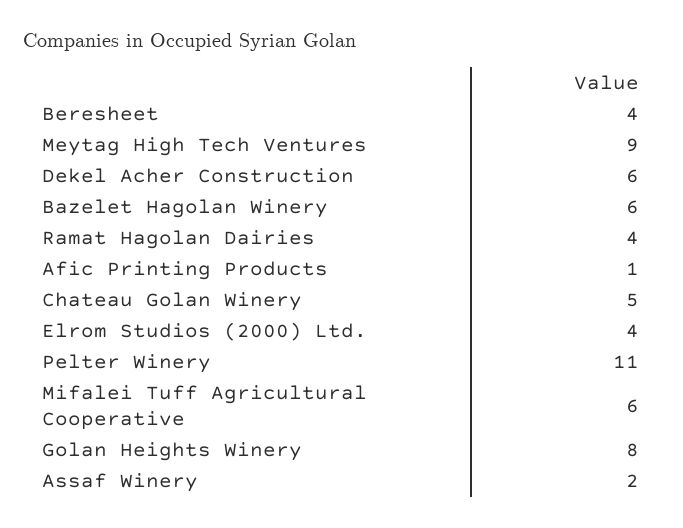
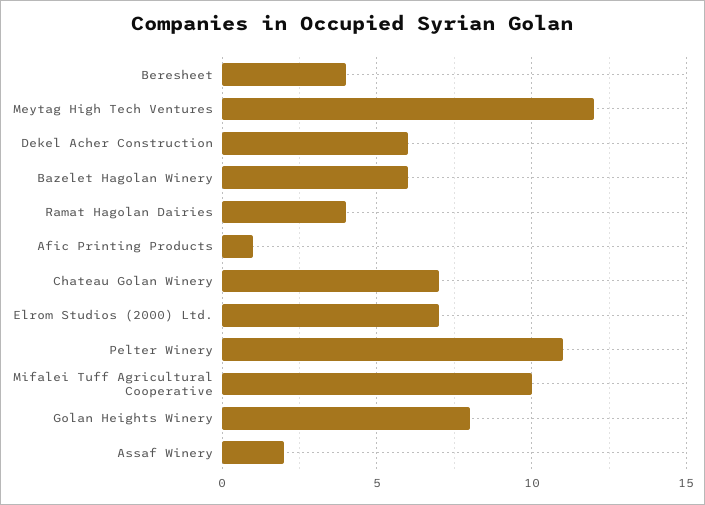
  {
    "Beresheet": 4,
-   "Meytag High Tech Ventures": 9,
+   "Meytag High Tech Ventures": 12,
    "Dekel Acher Construction": 6,
    "Bazelet Hagolan Winery": 6,
    "Ramat Hagolan Dairies": 4,
    "Afic Printing Products": 1,
-   "Chateau Golan Winery": 5,
+   "Chateau Golan Winery": 7,
-   "Elrom Studios (2000) Ltd.": 4,
+   "Elrom Studios (2000) Ltd.": 7,
    "Pelter Winery": 11,
-   "Mifalei Tuff Agricultural Cooperative": 6,
+   "Mifalei Tuff Agricultural Cooperative": 10,
    "Golan Heights Winery": 8,
    "Assaf Winery": 2
  }

